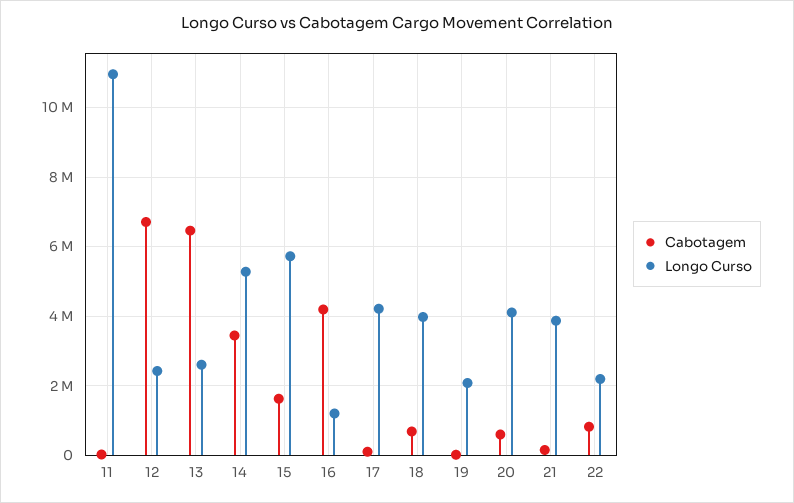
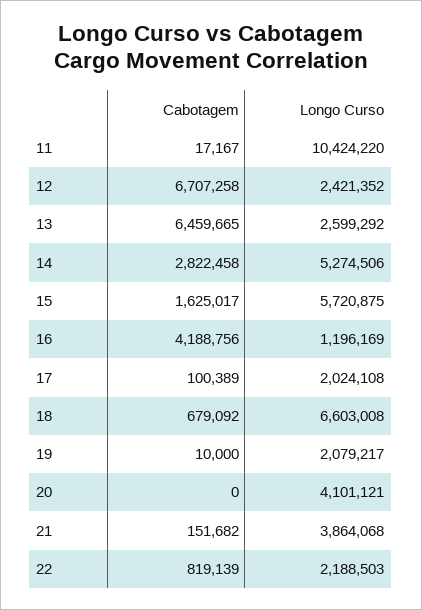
  {
    "Cabotagem": {
      "11": 17167,
      "12": 6707258,
      "13": 6459665,
-     "14": 3400000,
+     "14": 2822458,
      "15": 1625017,
      "16": 4188756,
      "17": 100389,
      "18": 679092,
      "19": 10000,
-     "20": 600000,
+     "20": 0,
      "21": 151682,
      "22": 819139
    },
    "Longo Curso": {
-     "11": 11000000,
+     "11": 10424220,
      "12": 2421352,
      "13": 2599292,
      "14": 5274506,
      "15": 5720875,
      "16": 1196169,
-     "17": 4200000,
+     "17": 2024108,
-     "18": 4000000,
+     "18": 6603008,
      "19": 2079217,
      "20": 4101121,
      "21": 3864068,
      "22": 2188503
    }
  }

